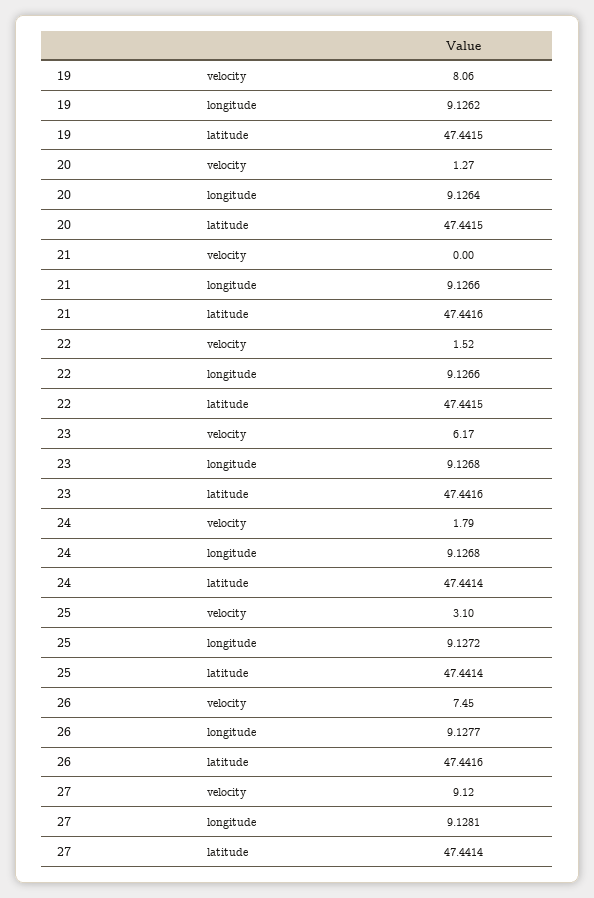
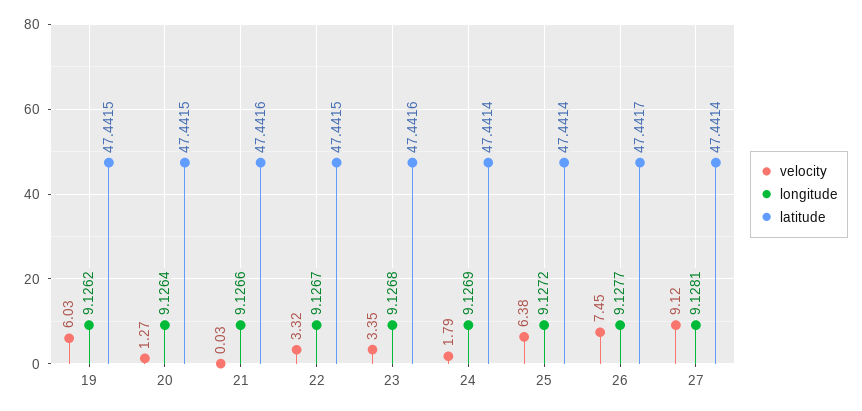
  {
    "velocity": {
-     "19": 8.06,
+     "19": 6.03,
      "20": 1.27,
-     "21": 0,
+     "21": 0.03,
-     "22": 1.52,
+     "22": 3.32,
-     "23": 6.17,
+     "23": 3.35,
      "24": 1.79,
-     "25": 3.1,
+     "25": 6.38,
      "26": 7.45,
      "27": 9.12
    },
    "longitude": {
      "19": 9.1262,
      "20": 9.1264,
      "21": 9.1266,
-     "22": 9.1266,
+     "22": 9.1267,
      "23": 9.1268,
-     "24": 9.1268,
+     "24": 9.1269,
      "25": 9.1272,
      "26": 9.1277,
      "27": 9.1281
    },
    "latitude": {
      "19": 47.4415,
      "20": 47.4415,
      "21": 47.4416,
      "22": 47.4415,
      "23": 47.4416,
      "24": 47.4414,
      "25": 47.4414,
-     "26": 47.4416,
+     "26": 47.4417,
      "27": 47.4414
    }
  }

